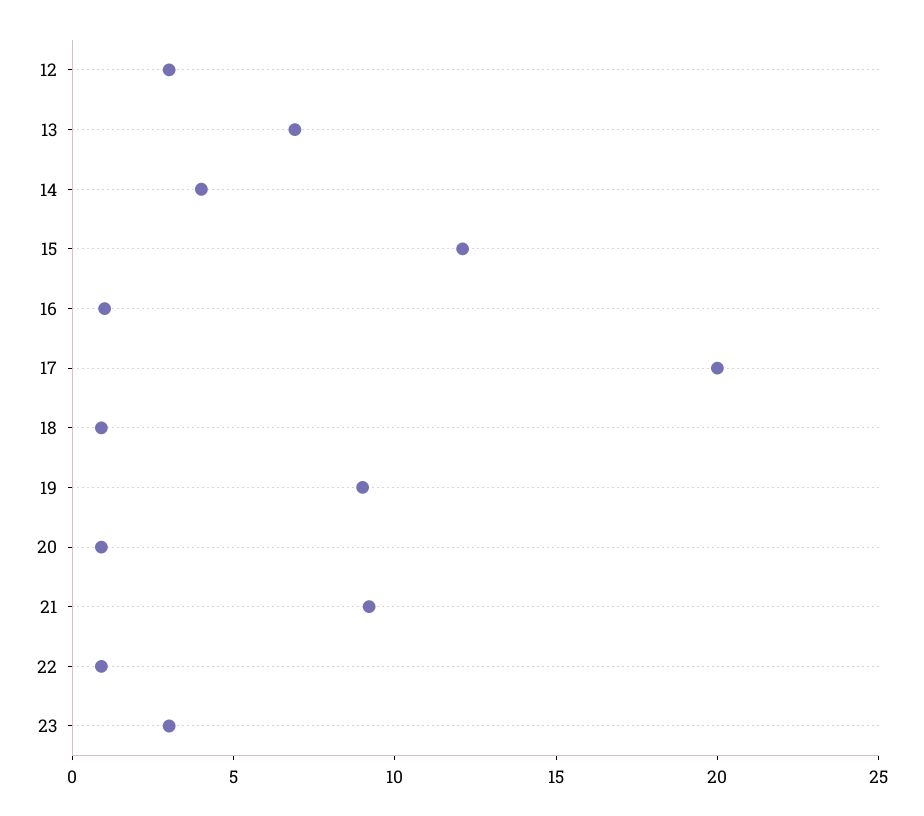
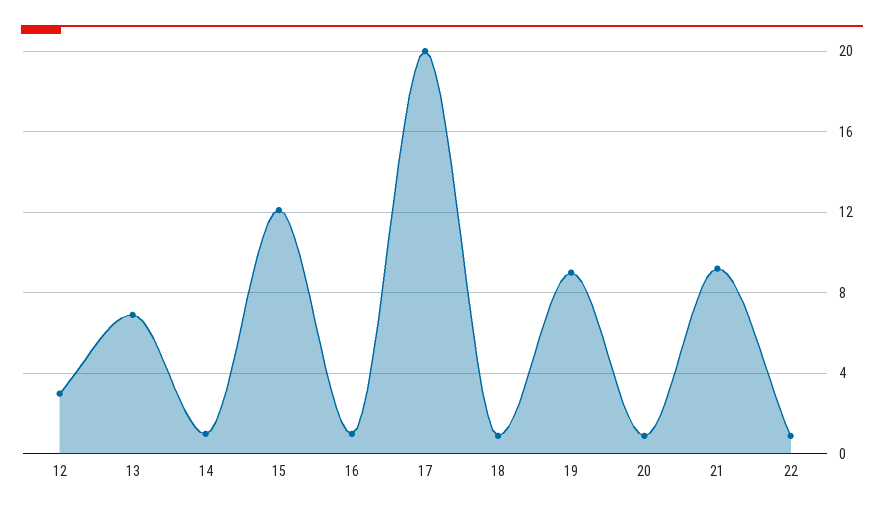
  {
    "12": 3,
    "13": 7,
-   "14": 4,
+   "14": 1,
    "15": 12,
    "16": 1,
    "17": 20,
    "18": 1,
    "19": 9,
    "20": 1,
    "21": 9,
-   "22": 1,
+   "22": 1
-   "23": 3
  }

